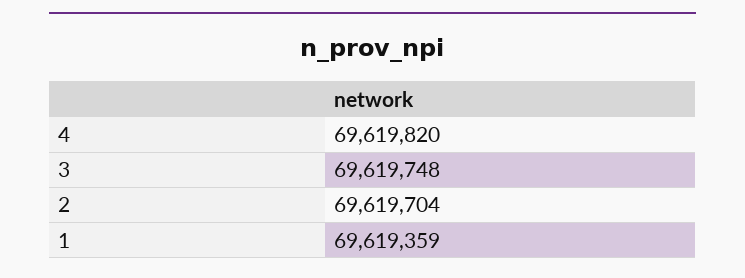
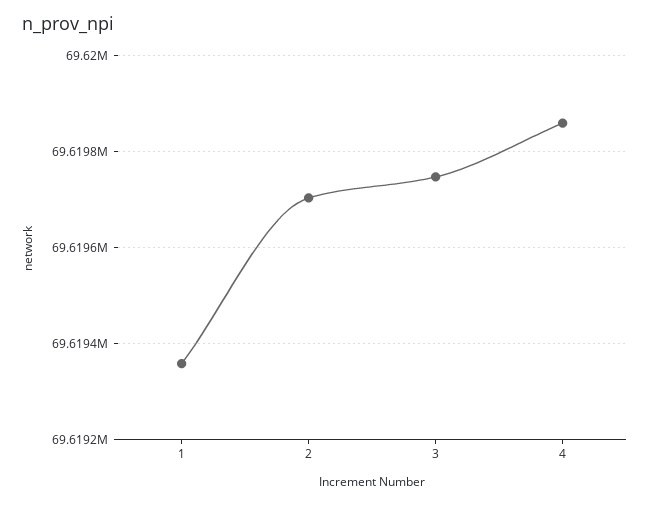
  {
-   "4": 69619820,
+   "4": 69619860,
    "3": 69619748,
    "2": 69619704,
    "1": 69619359
  }

